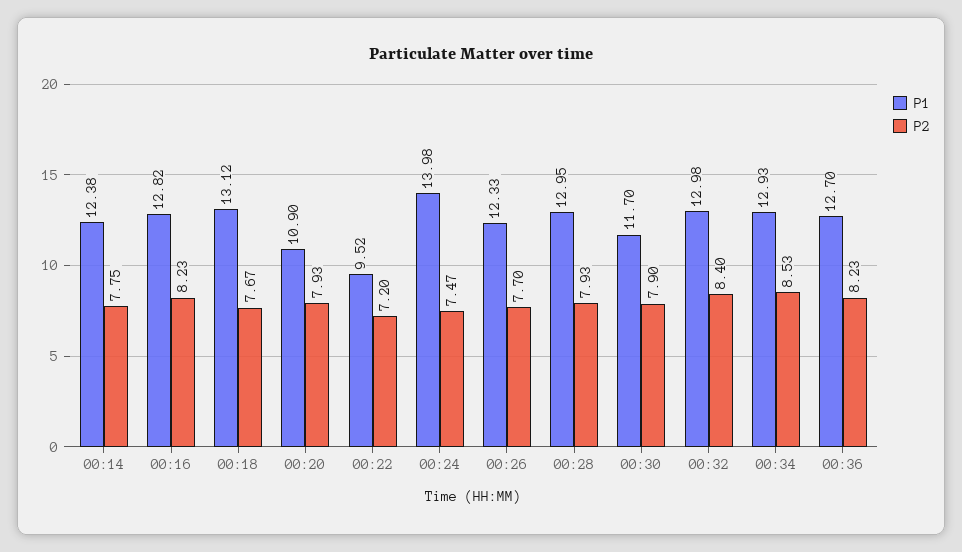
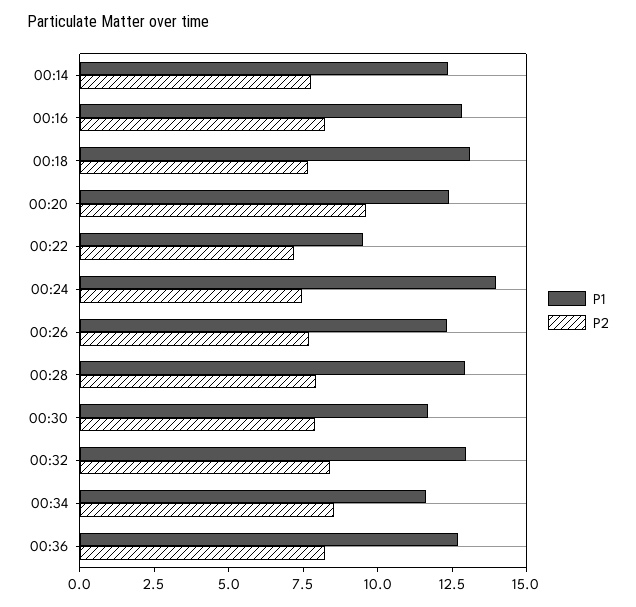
  {
    "P1": {
      "00:14": 12.38,
      "00:16": 12.82,
      "00:18": 13.12,
-     "00:20": 10.9,
+     "00:20": 12.5,
      "00:22": 9.52,
      "00:24": 13.98,
      "00:26": 12.33,
      "00:28": 12.95,
      "00:30": 11.7,
      "00:32": 12.98,
-     "00:34": 12.93,
+     "00:34": 11.5,
      "00:36": 12.7
    },
    "P2": {
      "00:14": 7.75,
      "00:16": 8.23,
      "00:18": 7.67,
-     "00:20": 7.93,
+     "00:20": 9.5,
      "00:22": 7.2,
      "00:24": 7.47,
      "00:26": 7.7,
      "00:28": 7.93,
      "00:30": 7.9,
      "00:32": 8.4,
      "00:34": 8.53,
      "00:36": 8.23
    }
  }

